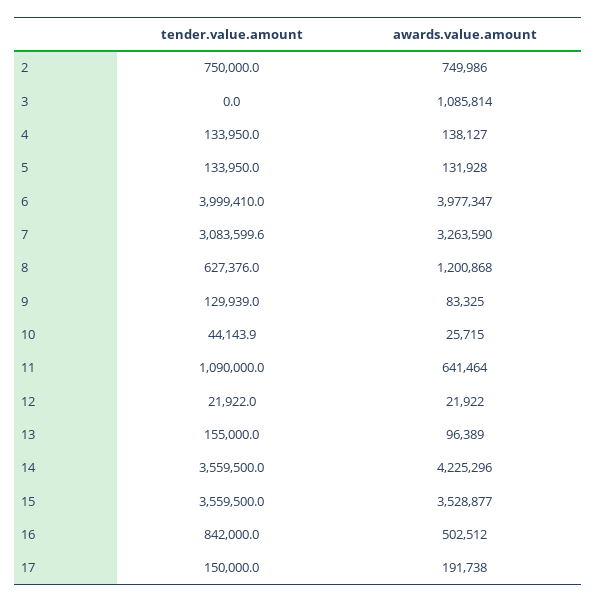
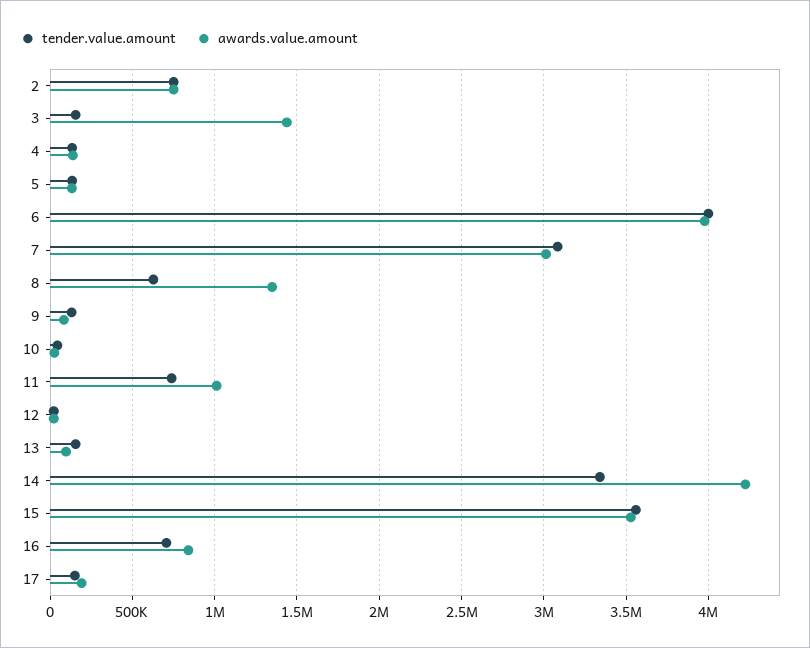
  {
    "tender.value.amount": {
      "2": 750000,
-     "3": 0,
+     "3": 150000,
      "4": 133950,
      "5": 133950,
      "6": 3999410,
      "7": 3083599.6,
      "8": 627376,
      "9": 129939,
      "10": 44143.9,
-     "11": 1090000,
+     "11": 750000,
      "12": 21922,
      "13": 155000,
-     "14": 3559500,
+     "14": 3350000,
      "15": 3559500,
-     "16": 842000,
+     "16": 700000,
      "17": 150000
    },
    "awards.value.amount": {
      "2": 749986,
-     "3": 1085814,
+     "3": 1450000,
      "4": 138127,
      "5": 131928,
      "6": 3977347,
-     "7": 3263590,
+     "7": 3000000,
-     "8": 1200868,
+     "8": 1350000,
      "9": 83325,
      "10": 25715,
-     "11": 641464,
+     "11": 1000000,
      "12": 21922,
      "13": 96389,
      "14": 4225296,
      "15": 3528877,
-     "16": 502512,
+     "16": 850000,
      "17": 191738
    }
  }

